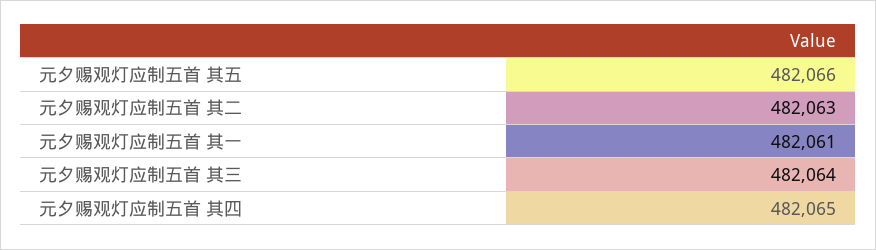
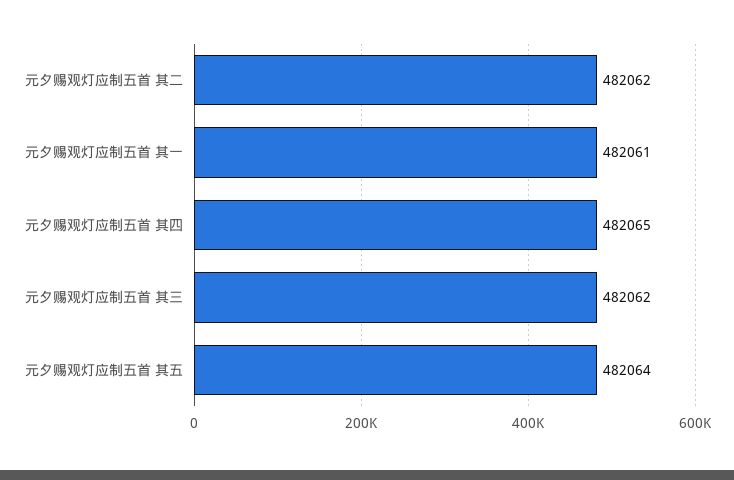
  {
-   "元夕赐观灯应制五首 其五": 482066,
+   "元夕赐观灯应制五首 其五": 482064,
-   "元夕赐观灯应制五首 其二": 482063,
+   "元夕赐观灯应制五首 其二": 482062,
    "元夕赐观灯应制五首 其一": 482061,
-   "元夕赐观灯应制五首 其三": 482064,
+   "元夕赐观灯应制五首 其三": 482062,
    "元夕赐观灯应制五首 其四": 482065
  }

